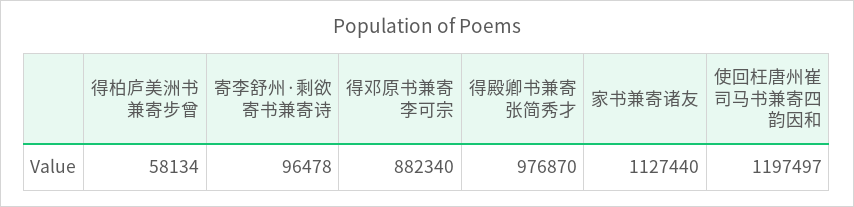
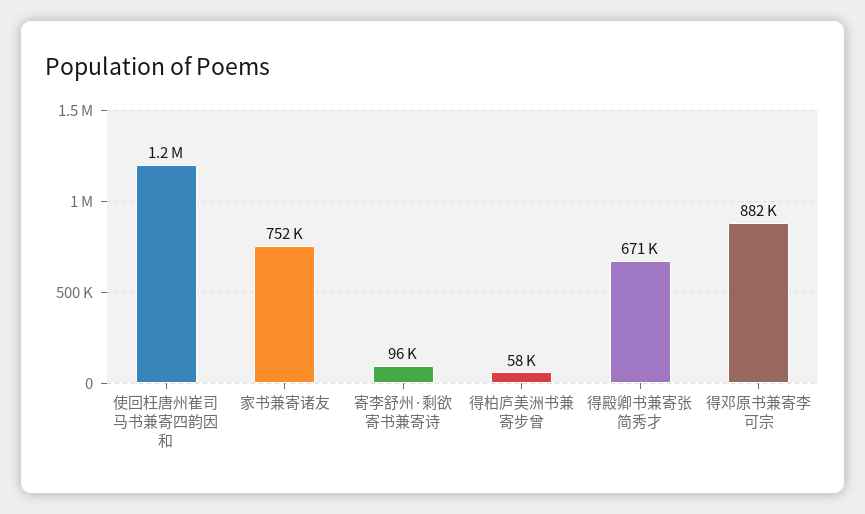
  {
    "得柏庐美洲书兼寄步曾": 58134,
    "寄李舒州·剩欲寄书兼寄诗": 96478,
    "得邓原书兼寄李可宗": 882340,
-   "得殿卿书兼寄张简秀才": 976870,
+   "得殿卿书兼寄张简秀才": 671000,
-   "家书兼寄诸友": 1127440,
+   "家书兼寄诸友": 752000,
    "使回枉唐州崔司马书兼寄四韵因和": 1197497
  }

